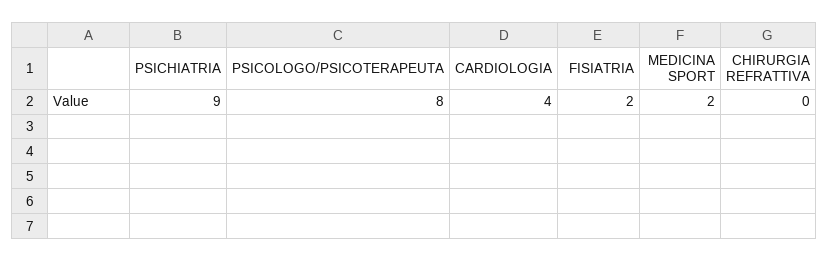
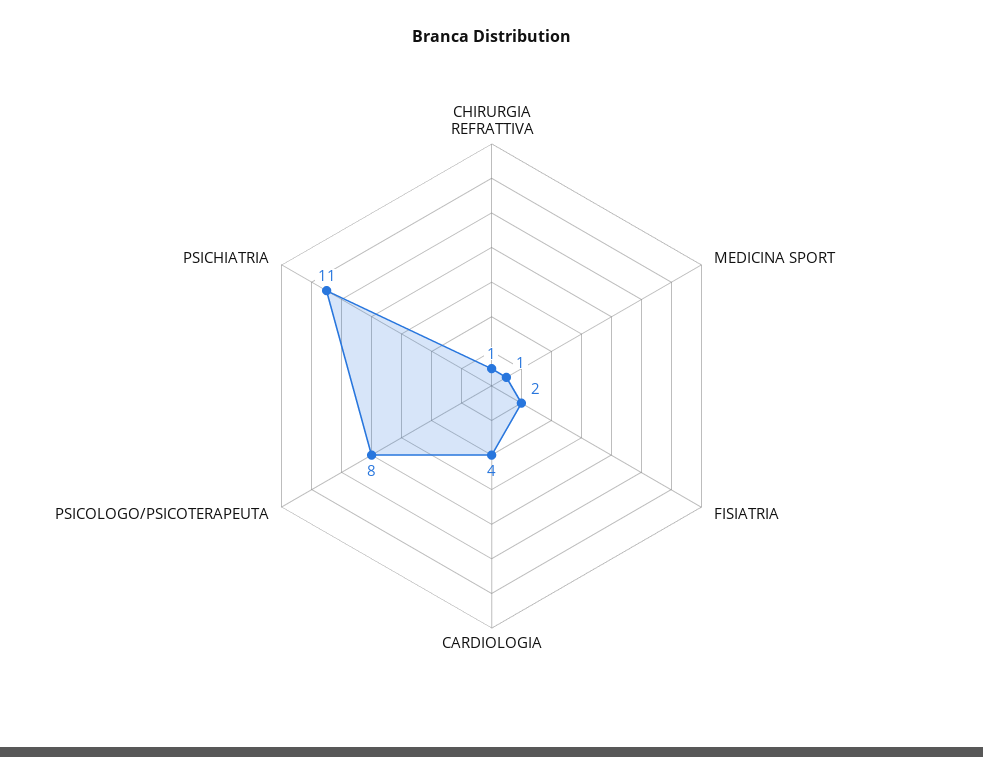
  {
-   "PSICHIATRIA": 9,
+   "PSICHIATRIA": 11,
    "PSICOLOGO/PSICOTERAPEUTA": 8,
    "CARDIOLOGIA": 4,
    "FISIATRIA": 2,
-   "MEDICINA SPORT": 2,
+   "MEDICINA SPORT": 1,
-   "CHIRURGIA REFRATTIVA": 0
+   "CHIRURGIA REFRATTIVA": 1
  }

